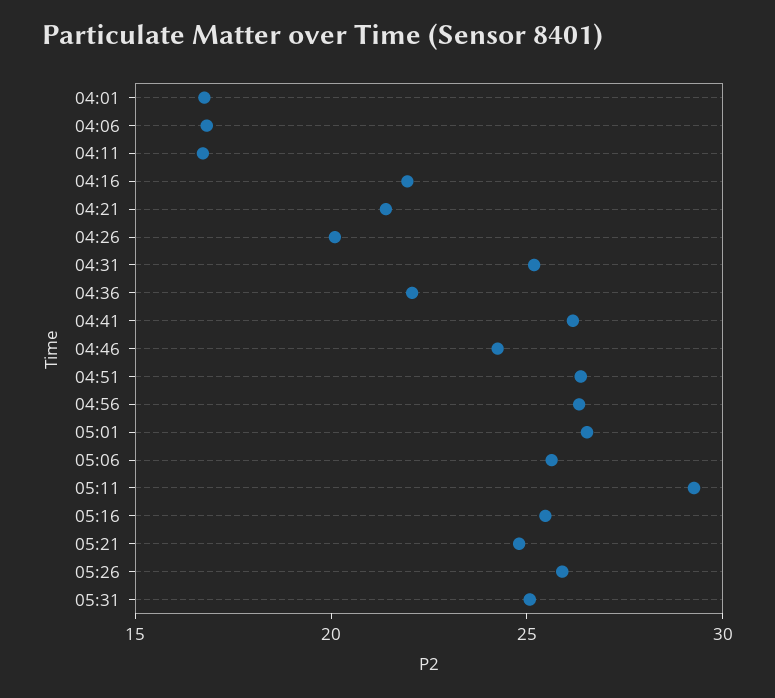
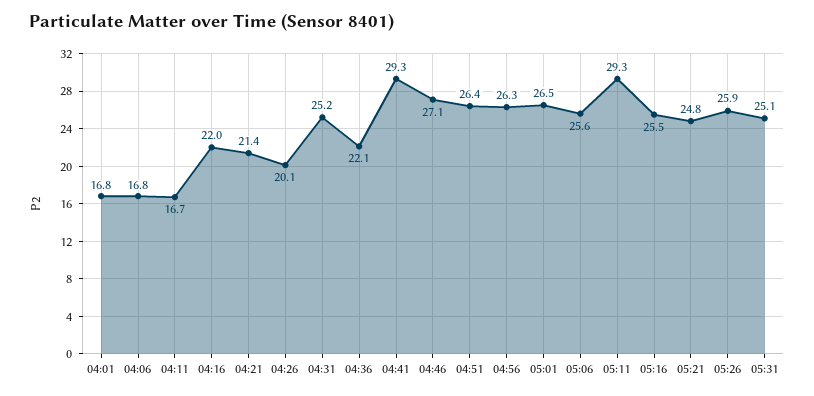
  {
    "04:01": 16.8,
    "04:06": 16.8,
    "04:11": 16.7,
    "04:16": 22,
    "04:21": 21.4,
    "04:26": 20.1,
    "04:31": 25.2,
    "04:36": 22.1,
-   "04:41": 26,
+   "04:41": 29.3,
-   "04:46": 24,
+   "04:46": 27.1,
    "04:51": 26.4,
    "04:56": 26.3,
    "05:01": 26.5,
    "05:06": 25.6,
    "05:11": 29.3,
    "05:16": 25.5,
    "05:21": 24.8,
    "05:26": 25.9,
    "05:31": 25.1
  }

